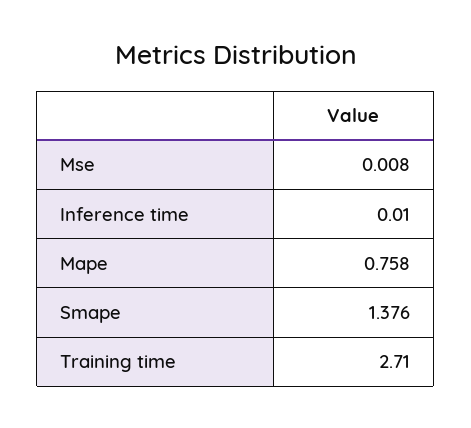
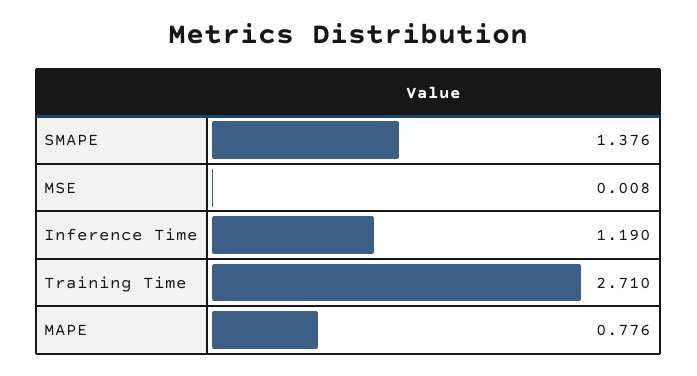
  {
    "Mse": 0.008,
-   "Inference time": 0.01,
+   "Inference time": 1.19,
-   "Mape": 0.758,
+   "Mape": 0.776,
    "Smape": 1.376,
    "Training time": 2.71
  }

